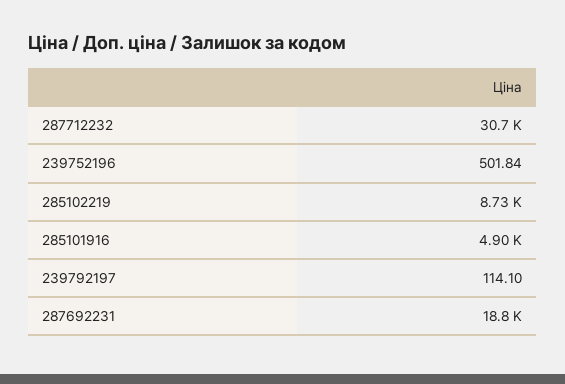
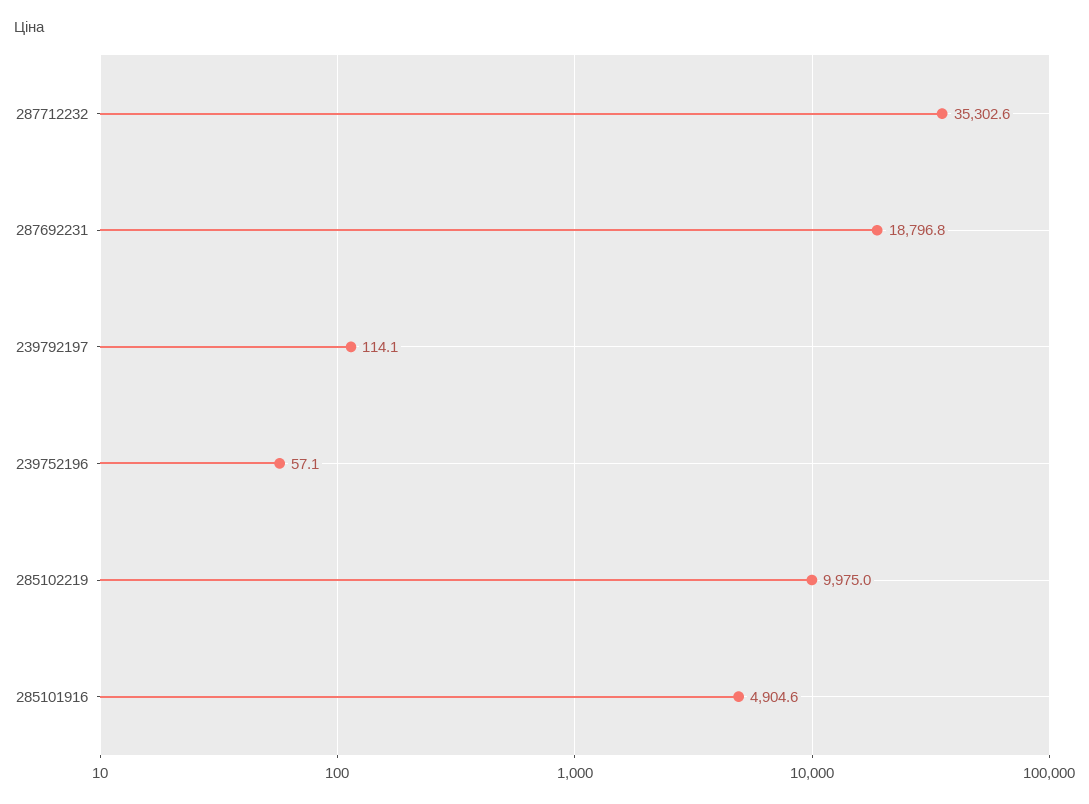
  {
-   "287712232": 30700,
+   "287712232": 35302.6,
-   "239752196": 501.84,
+   "239752196": 57.1,
-   "285102219": 8730,
+   "285102219": 9975,
    "285101916": 4904.6,
    "239792197": 114.1,
    "287692231": 18796.8
  }

